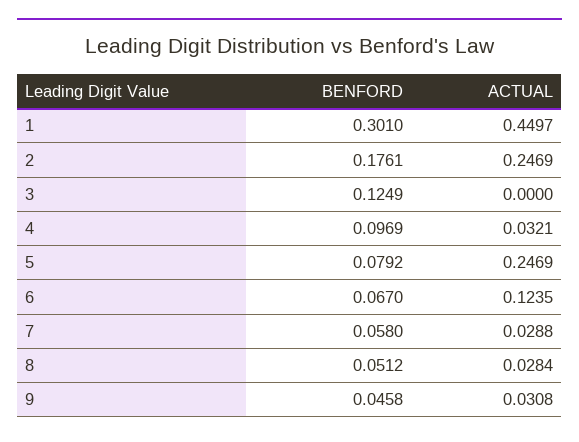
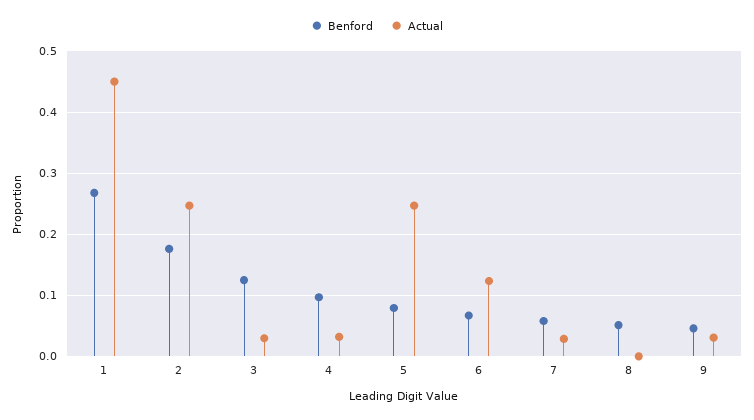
  {
    "BENFORD": {
-     "1": 0.301,
+     "1": 0.27,
      "2": 0.1761,
      "3": 0.1249,
      "4": 0.0969,
      "5": 0.0792,
      "6": 0.067,
      "7": 0.058,
      "8": 0.0512,
      "9": 0.0458
    },
    "ACTUAL": {
      "1": 0.4497,
      "2": 0.2469,
-     "3": 0,
+     "3": 0.03,
      "4": 0.0321,
      "5": 0.2469,
      "6": 0.1235,
      "7": 0.0288,
-     "8": 0.0284,
+     "8": 0,
      "9": 0.0308
    }
  }

